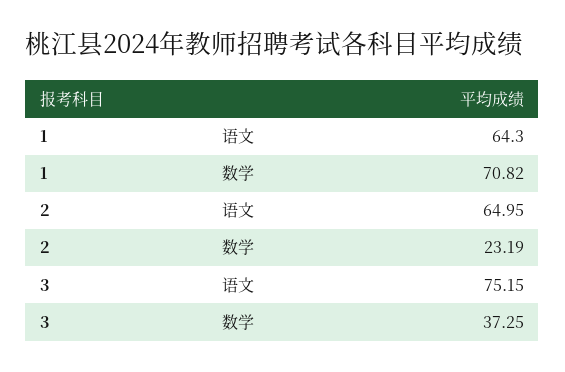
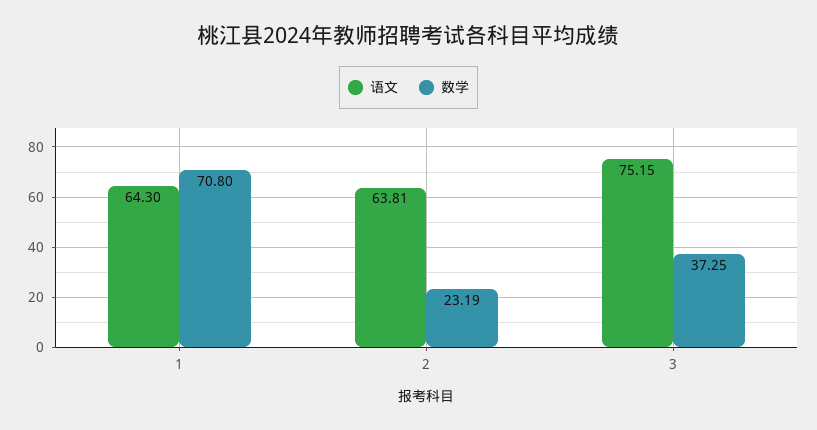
  {
    "语文": {
      "1": 64.3,
-     "2": 64.95,
+     "2": 63.81,
      "3": 75.15
    },
    "数学": {
-     "1": 70.82,
+     "1": 70.8,
      "2": 23.19,
      "3": 37.25
    }
  }

